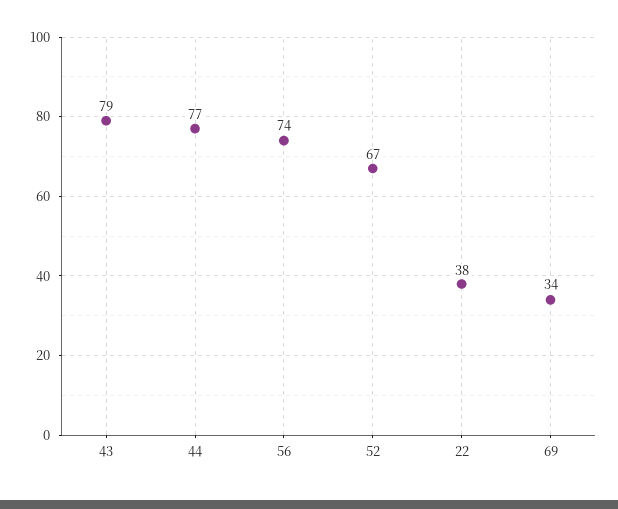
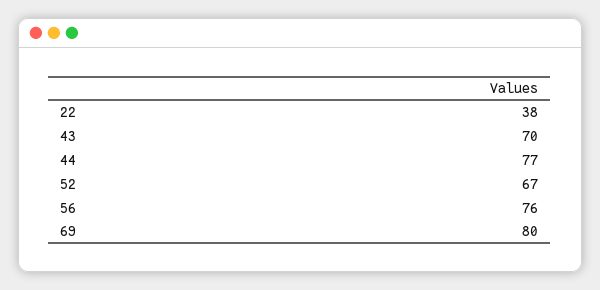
  {
-   "43": 79,
+   "43": 70,
    "44": 77,
-   "56": 74,
+   "56": 76,
    "52": 67,
    "22": 38,
-   "69": 34
+   "69": 80
  }

